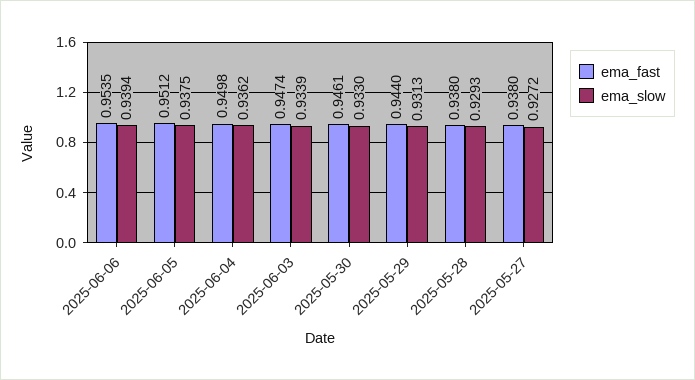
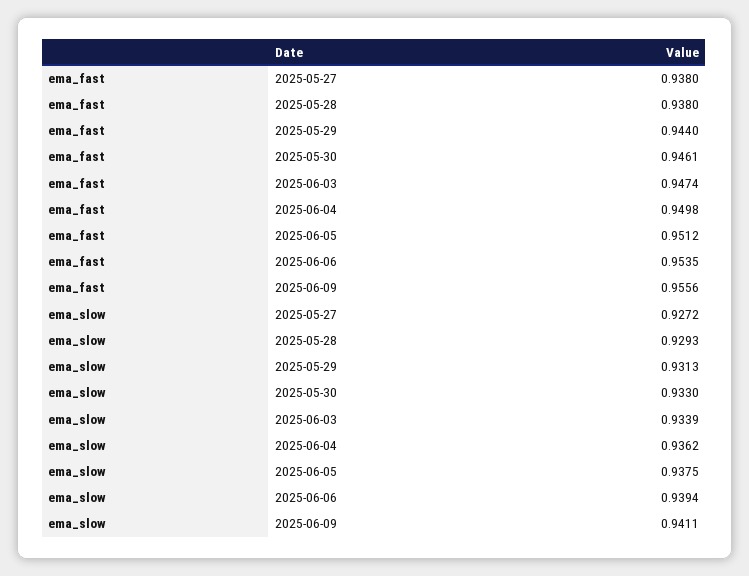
  {
    "ema_fast": {
      "2025-06-06": 0.9535,
      "2025-06-05": 0.9512,
      "2025-06-04": 0.9498,
      "2025-06-03": 0.9474,
      "2025-05-30": 0.9461,
      "2025-05-29": 0.944,
      "2025-05-28": 0.938,
-     "2025-05-27": 0.938
+     "2025-05-27": 0.938,
+     "2025-06-09": 0.9556
    },
    "ema_slow": {
      "2025-06-06": 0.9394,
      "2025-06-05": 0.9375,
      "2025-06-04": 0.9362,
      "2025-06-03": 0.9339,
      "2025-05-30": 0.933,
      "2025-05-29": 0.9313,
      "2025-05-28": 0.9293,
-     "2025-05-27": 0.9272
+     "2025-05-27": 0.9272,
+     "2025-06-09": 0.9411
    }
  }

